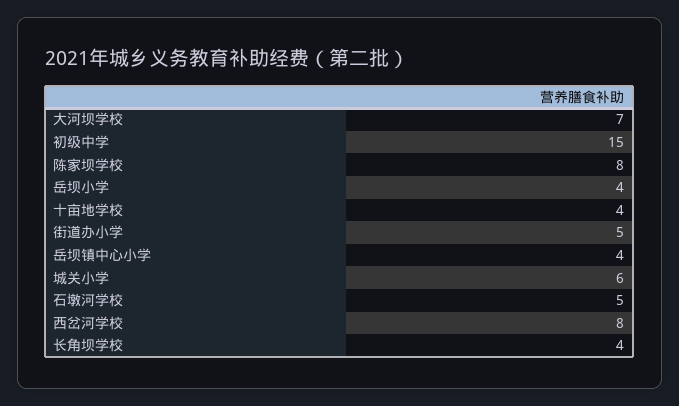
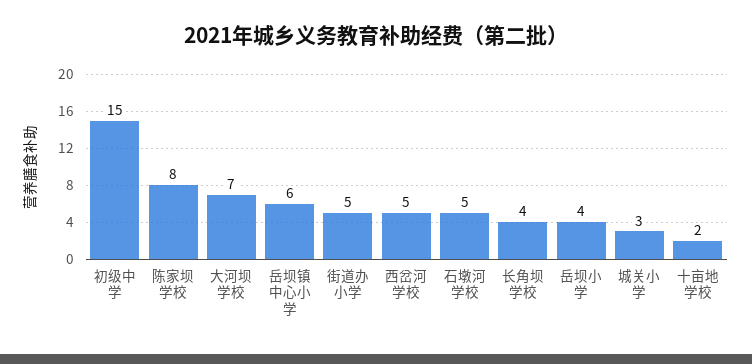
  {
    "大河坝学校": 7,
    "初级中学": 15,
    "陈家坝学校": 8,
    "岳坝小学": 4,
-   "十亩地学校": 4,
+   "十亩地学校": 2,
    "街道办小学": 5,
-   "岳坝镇中心小学": 4,
+   "岳坝镇中心小学": 6,
-   "城关小学": 6,
+   "城关小学": 3,
    "石墩河学校": 5,
-   "西岔河学校": 8,
+   "西岔河学校": 5,
    "长角坝学校": 4
  }

